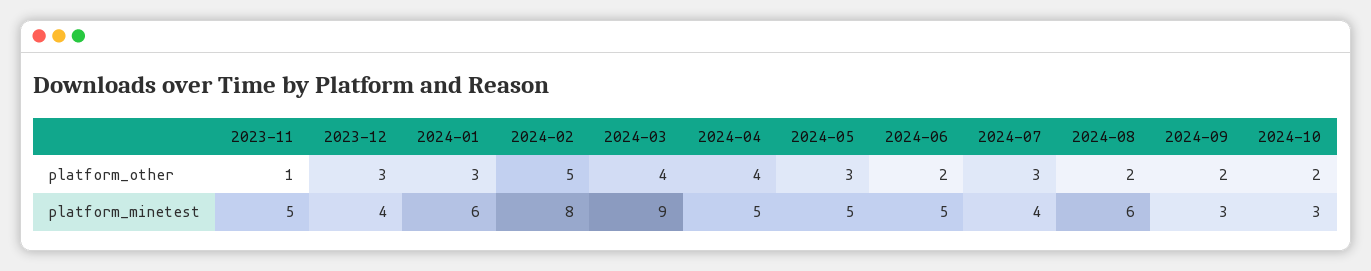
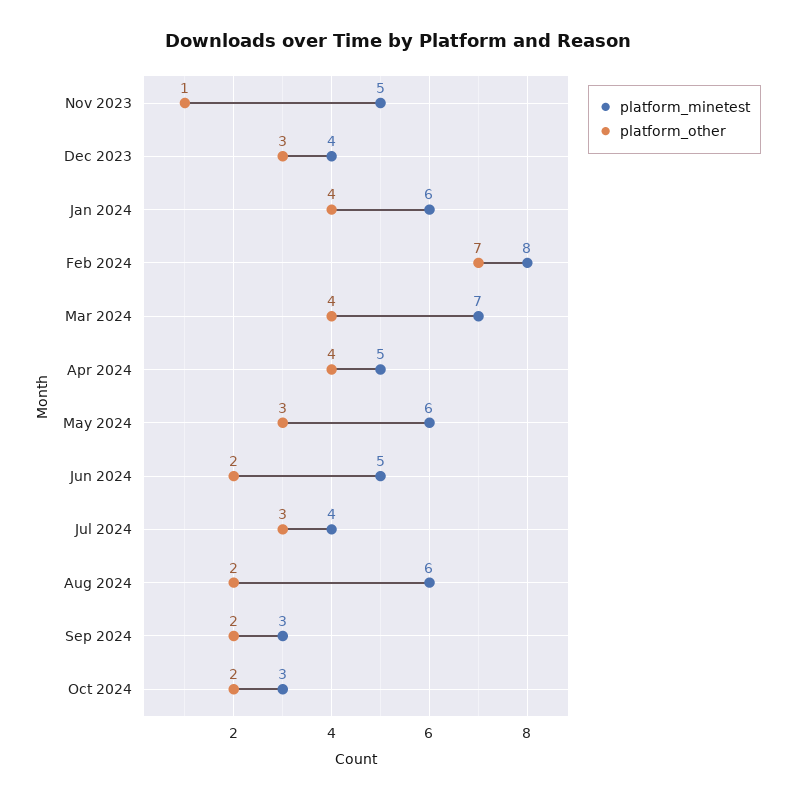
  {
    "platform_other": {
      "2023-11": 1,
      "2023-12": 3,
-     "2024-01": 3,
+     "2024-01": 4,
-     "2024-02": 5,
+     "2024-02": 7,
      "2024-03": 4,
      "2024-04": 4,
      "2024-05": 3,
      "2024-06": 2,
      "2024-07": 3,
      "2024-08": 2,
      "2024-09": 2,
      "2024-10": 2
    },
    "platform_minetest": {
      "2023-11": 5,
      "2023-12": 4,
      "2024-01": 6,
      "2024-02": 8,
-     "2024-03": 9,
+     "2024-03": 7,
      "2024-04": 5,
-     "2024-05": 5,
+     "2024-05": 6,
      "2024-06": 5,
      "2024-07": 4,
      "2024-08": 6,
      "2024-09": 3,
      "2024-10": 3
    }
  }

